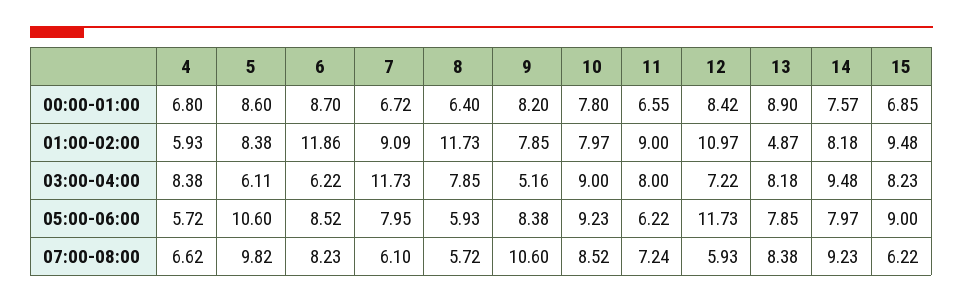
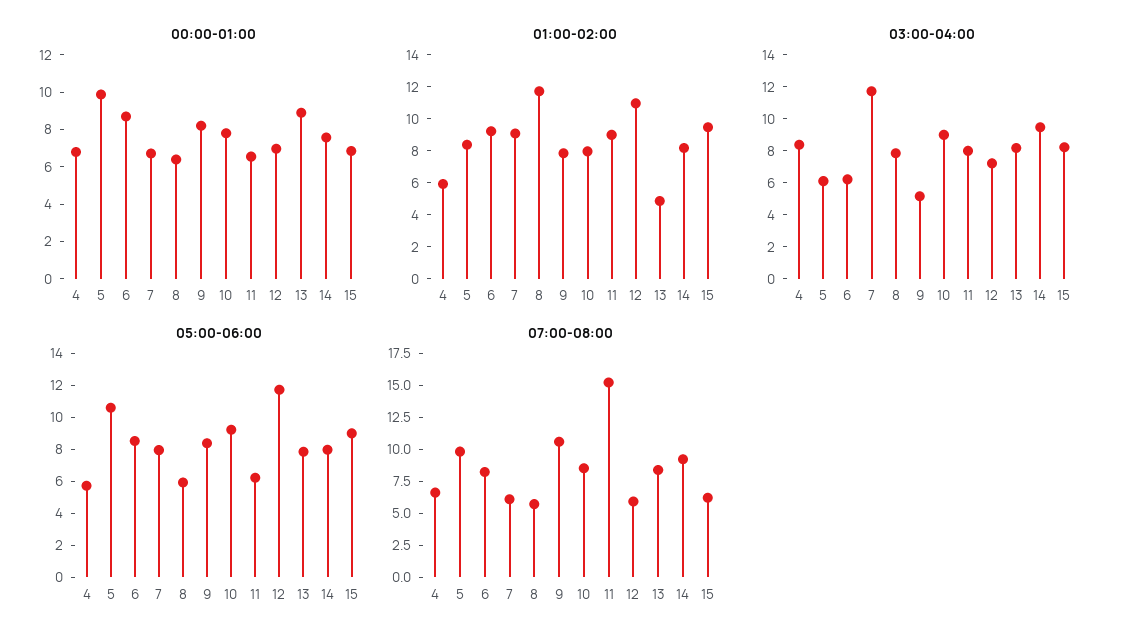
  {
    "00:00-01:00": {
      "4": 6.8,
-     "5": 8.6,
+     "5": 10,
      "6": 8.7,
      "7": 6.72,
      "8": 6.4,
      "9": 8.2,
      "10": 7.8,
      "11": 6.55,
-     "12": 8.42,
+     "12": 7,
      "13": 8.9,
      "14": 7.57,
      "15": 6.85
    },
    "01:00-02:00": {
      "4": 5.93,
      "5": 8.38,
-     "6": 11.86,
+     "6": 9,
      "7": 9.09,
      "8": 11.73,
      "9": 7.85,
      "10": 7.97,
      "11": 9,
      "12": 10.97,
      "13": 4.87,
      "14": 8.18,
      "15": 9.48
    },
    "03:00-04:00": {
      "4": 8.38,
      "5": 6.11,
      "6": 6.22,
      "7": 11.73,
      "8": 7.85,
      "9": 5.16,
      "10": 9,
      "11": 8,
      "12": 7.22,
      "13": 8.18,
      "14": 9.48,
      "15": 8.23
    },
    "05:00-06:00": {
      "4": 5.72,
      "5": 10.6,
      "6": 8.52,
      "7": 7.95,
      "8": 5.93,
      "9": 8.38,
      "10": 9.23,
      "11": 6.22,
      "12": 11.73,
      "13": 7.85,
      "14": 7.97,
      "15": 9
    },
    "07:00-08:00": {
      "4": 6.62,
      "5": 9.82,
      "6": 8.23,
      "7": 6.1,
      "8": 5.72,
      "9": 10.6,
      "10": 8.52,
-     "11": 7.24,
+     "11": 15,
      "12": 5.93,
      "13": 8.38,
      "14": 9.23,
      "15": 6.22
    }
  }

